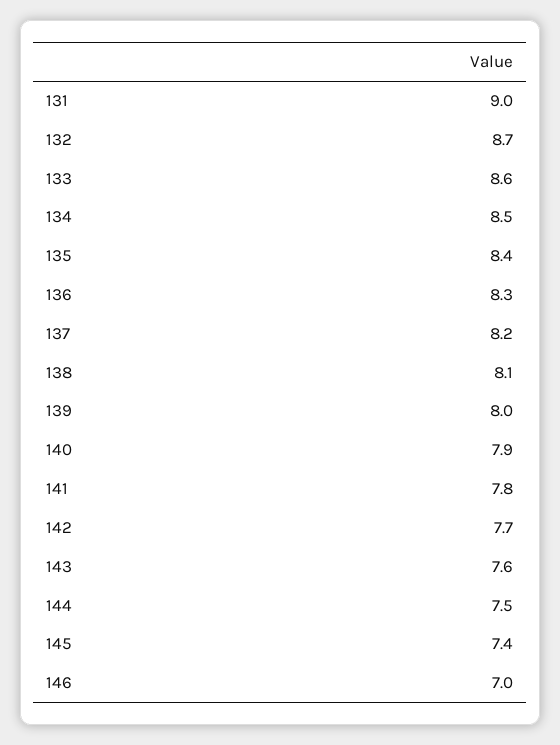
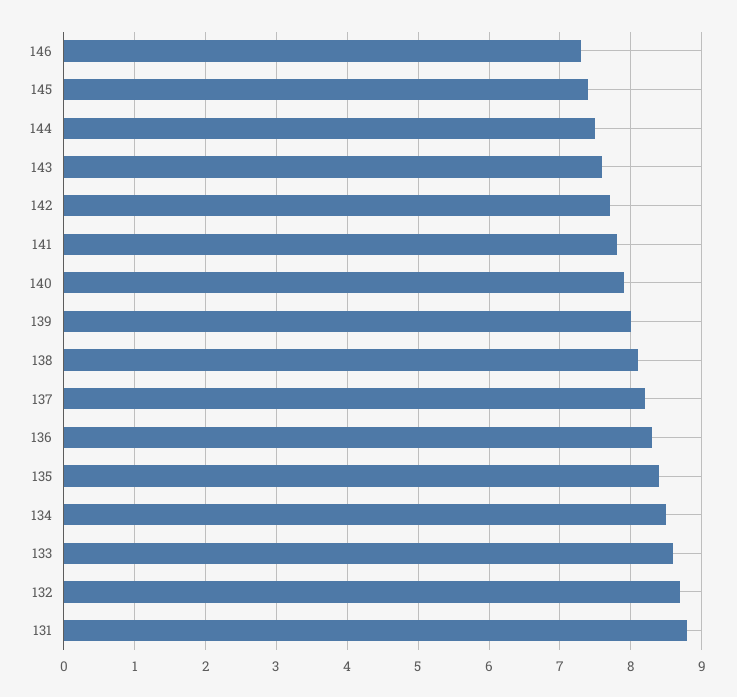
  {
-   "131": 9,
+   "131": 8.8,
    "132": 8.7,
    "133": 8.6,
    "134": 8.5,
    "135": 8.4,
    "136": 8.3,
    "137": 8.2,
    "138": 8.1,
    "139": 8,
    "140": 7.9,
    "141": 7.8,
    "142": 7.7,
    "143": 7.6,
    "144": 7.5,
    "145": 7.4,
-   "146": 7
+   "146": 7.3
  }

